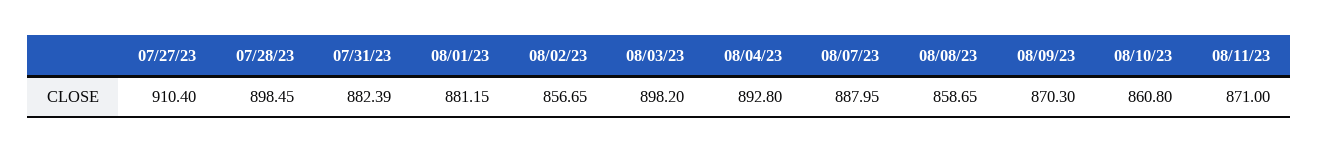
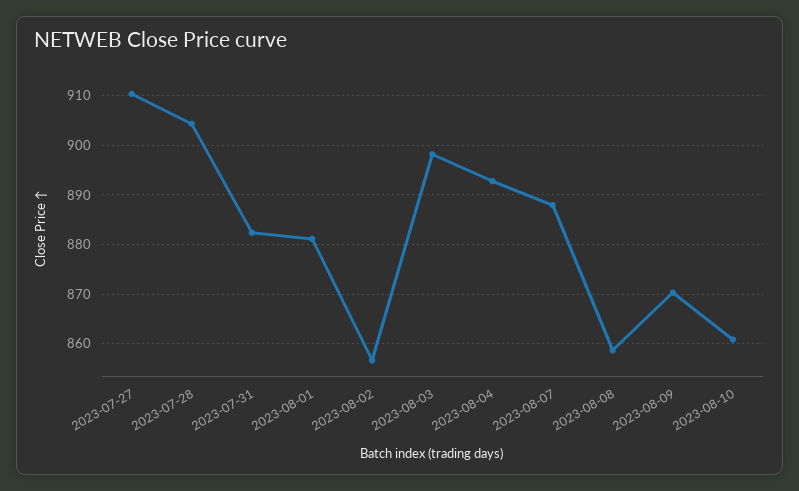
  {
    "07/27/23": 910.4,
-   "07/28/23": 898.45,
+   "07/28/23": 904,
    "07/31/23": 882.39,
    "08/01/23": 881.15,
    "08/02/23": 856.65,
    "08/03/23": 898.2,
    "08/04/23": 892.8,
    "08/07/23": 887.95,
    "08/08/23": 858.65,
    "08/09/23": 870.3,
-   "08/10/23": 860.8,
+   "08/10/23": 860.8
-   "08/11/23": 871
  }

